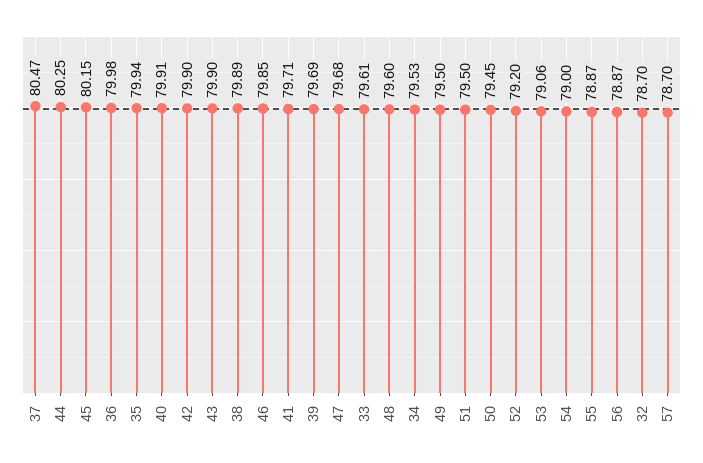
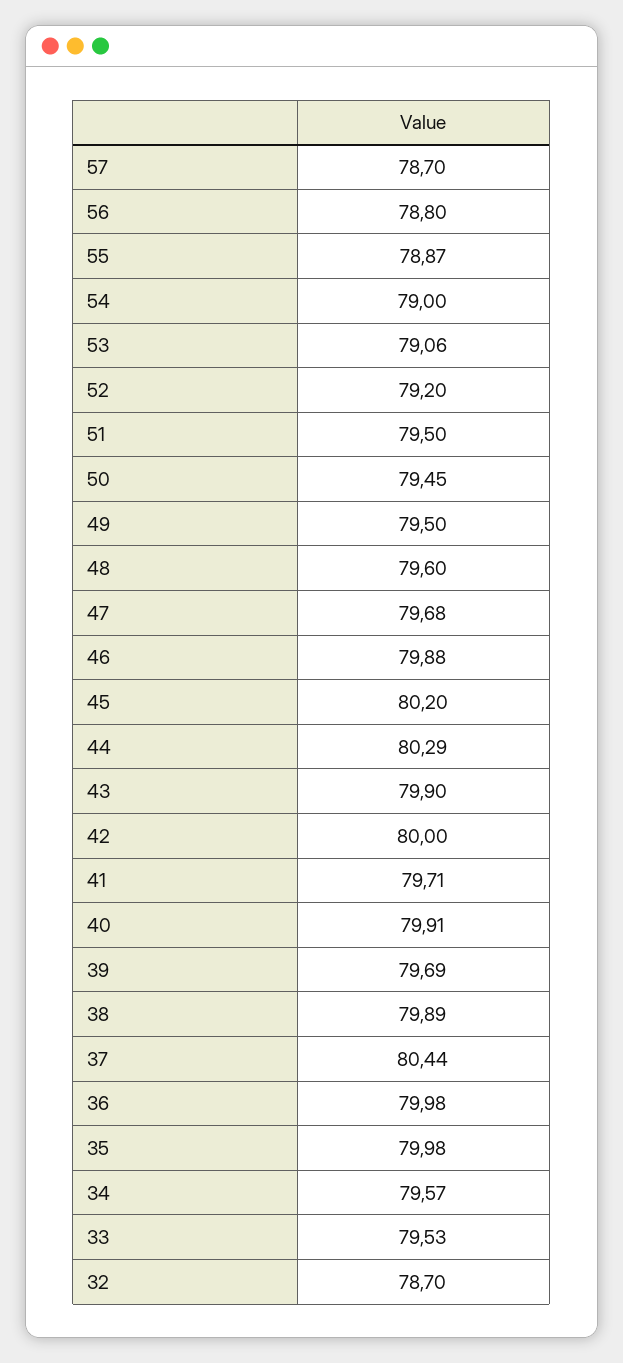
  {
-   "37": 80.47,
+   "37": 80.44,
-   "44": 80.25,
+   "44": 80.29,
-   "45": 80.15,
+   "45": 80.2,
    "36": 79.98,
-   "35": 79.94,
+   "35": 79.98,
    "40": 79.91,
-   "42": 79.9,
+   "42": 80,
    "43": 79.9,
    "38": 79.89,
-   "46": 79.85,
+   "46": 79.88,
    "41": 79.71,
    "39": 79.69,
    "47": 79.68,
-   "33": 79.61,
+   "33": 79.53,
    "48": 79.6,
-   "34": 79.53,
+   "34": 79.57,
    "49": 79.5,
    "51": 79.5,
    "50": 79.45,
    "52": 79.2,
    "53": 79.06,
    "54": 79,
    "55": 78.87,
-   "56": 78.87,
+   "56": 78.8,
    "32": 78.7,
    "57": 78.7
  }

